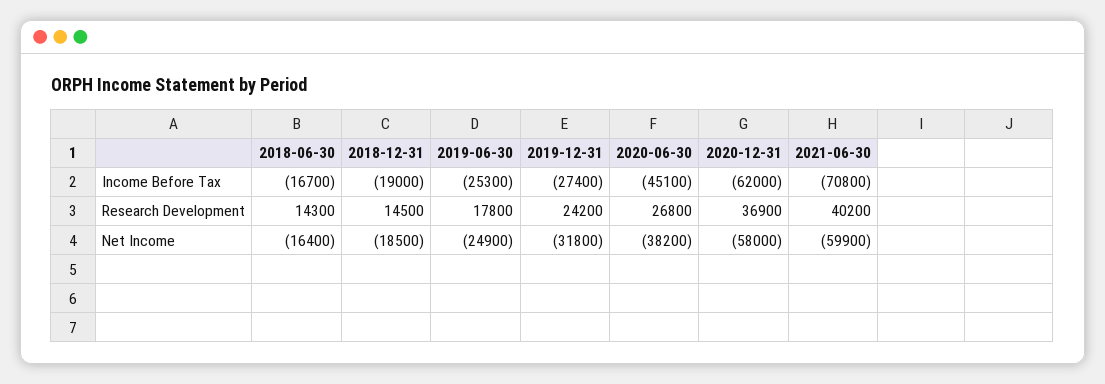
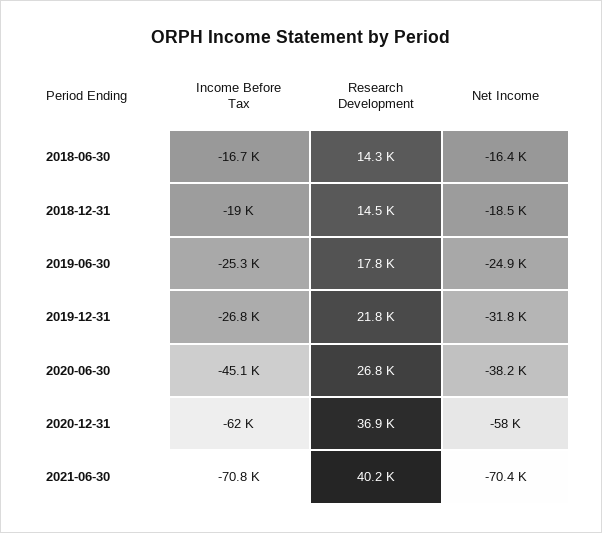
  {
    "2018-06-30": {
      "Income Before Tax": -16700,
      "Research Development": 14300,
      "Net Income": -16400
    },
    "2018-12-31": {
      "Income Before Tax": -19000,
      "Research Development": 14500,
      "Net Income": -18500
    },
    "2019-06-30": {
      "Income Before Tax": -25300,
      "Research Development": 17800,
      "Net Income": -24900
    },
    "2019-12-31": {
-     "Income Before Tax": -27400,
+     "Income Before Tax": -26800,
-     "Research Development": 24200,
+     "Research Development": 21800,
      "Net Income": -31800
    },
    "2020-06-30": {
      "Income Before Tax": -45100,
      "Research Development": 26800,
      "Net Income": -38200
    },
    "2020-12-31": {
      "Income Before Tax": -62000,
      "Research Development": 36900,
      "Net Income": -58000
    },
    "2021-06-30": {
      "Income Before Tax": -70800,
      "Research Development": 40200,
-     "Net Income": -59900
+     "Net Income": -70400
    }
  }

